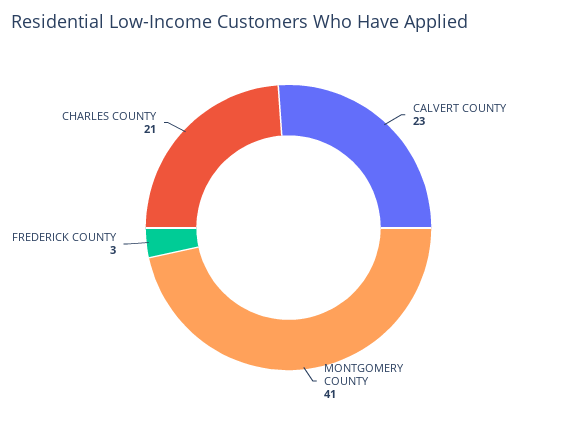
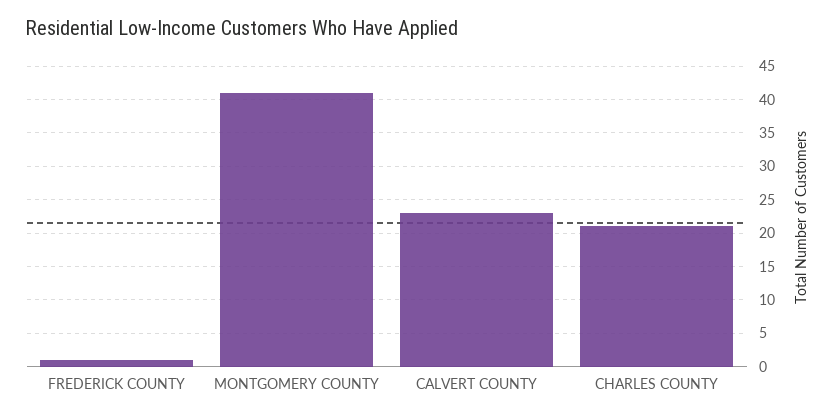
  {
    "CALVERT COUNTY": 23,
    "MONTGOMERY COUNTY": 41,
-   "FREDERICK COUNTY": 3,
+   "FREDERICK COUNTY": 1,
    "CHARLES COUNTY": 21
  }

